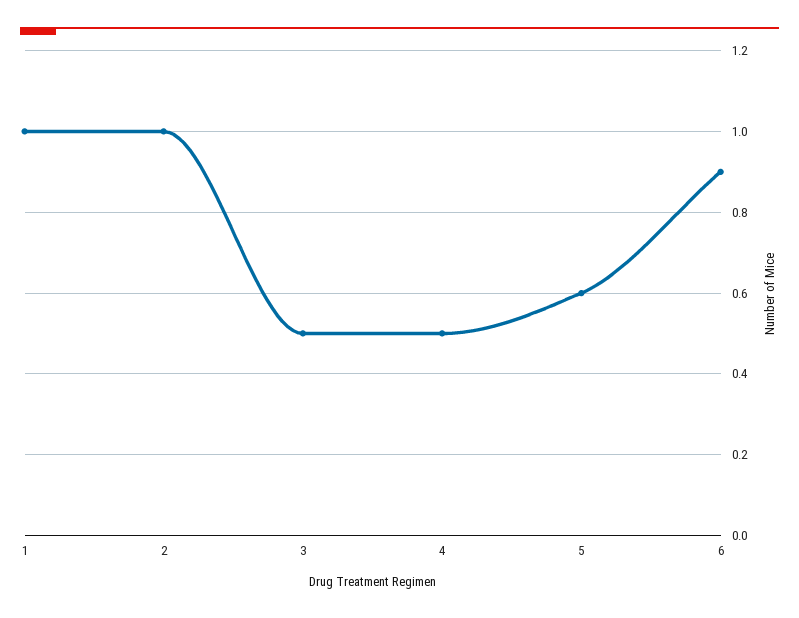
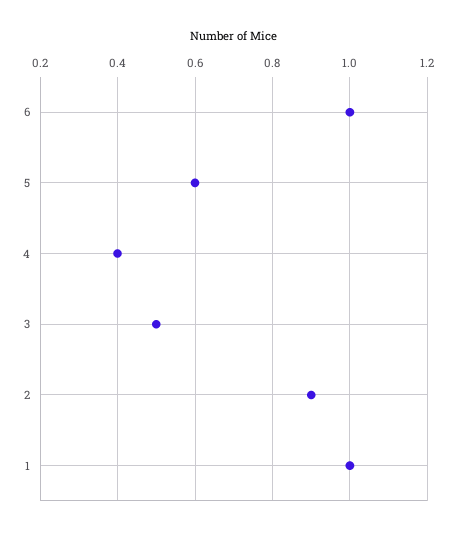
  {
    "1": 1,
-   "2": 1,
+   "2": 0.9,
    "3": 0.5,
-   "4": 0.5,
+   "4": 0.4,
    "5": 0.6,
-   "6": 0.9
+   "6": 1
  }

